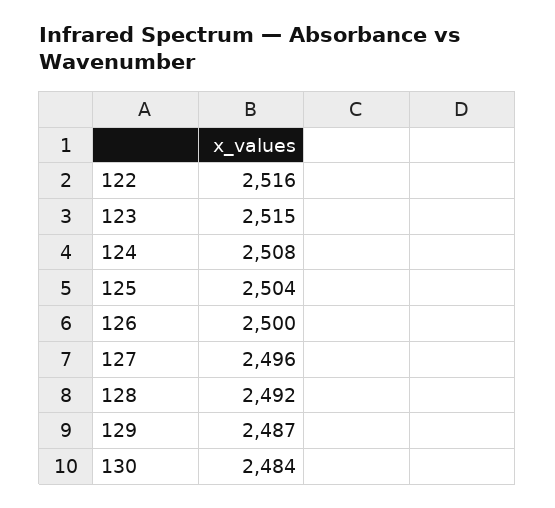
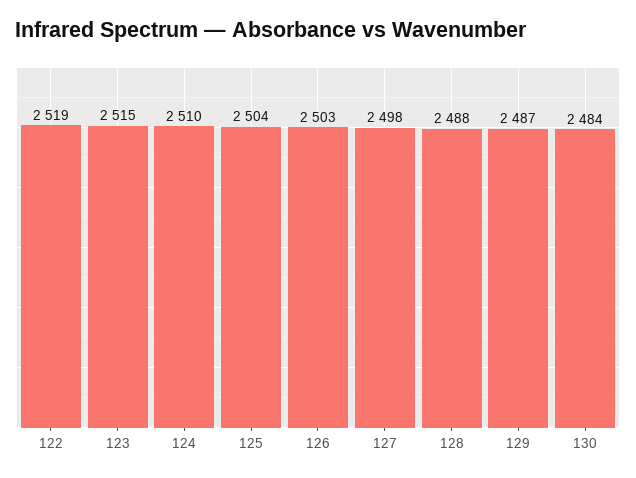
  {
-   "122": 2516,
+   "122": 2519,
    "123": 2515,
-   "124": 2508,
+   "124": 2510,
    "125": 2504,
-   "126": 2500,
+   "126": 2503,
-   "127": 2496,
+   "127": 2498,
-   "128": 2492,
+   "128": 2488,
    "129": 2487,
    "130": 2484
  }

